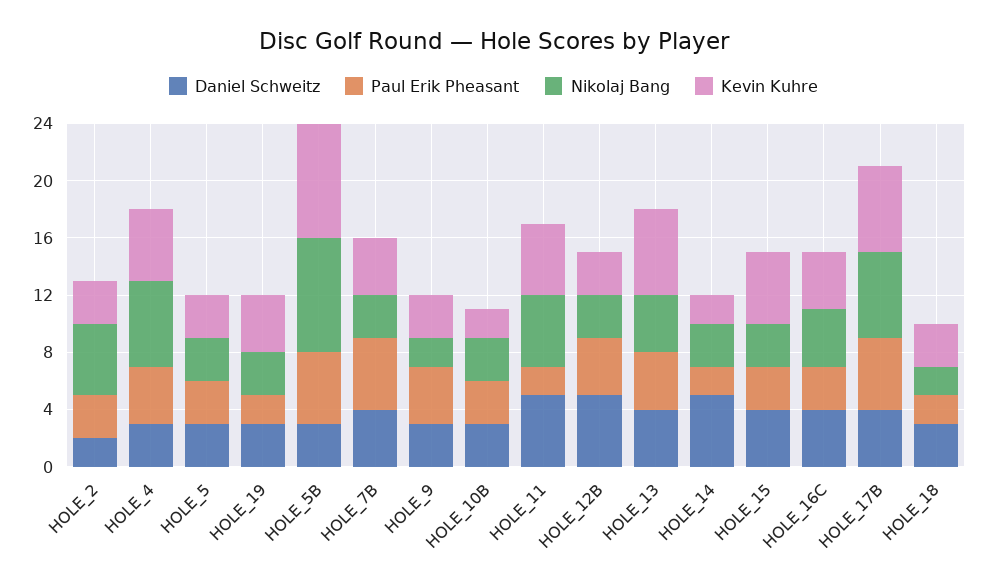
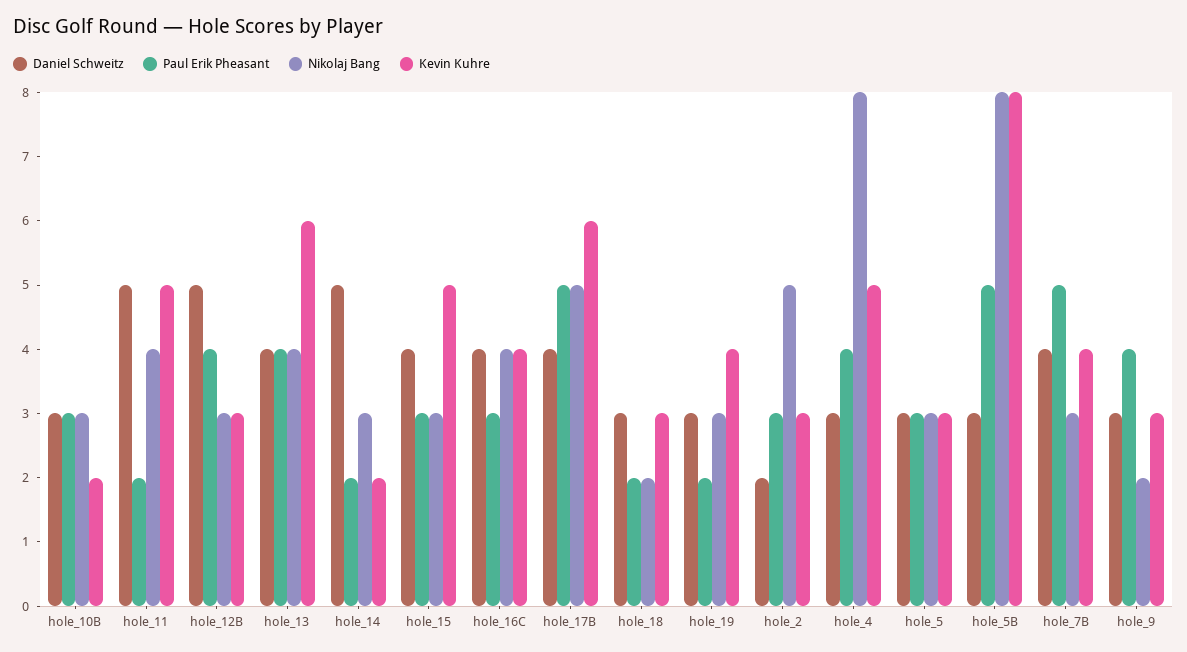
  {
    "Daniel Schweitz": {
      "HOLE_2": 2,
      "HOLE_4": 3,
      "HOLE_5": 3,
      "HOLE_19": 3,
      "HOLE_5B": 3,
      "HOLE_7B": 4,
      "HOLE_9": 3,
      "HOLE_10B": 3,
      "HOLE_11": 5,
      "HOLE_12B": 5,
      "HOLE_13": 4,
      "HOLE_14": 5,
      "HOLE_15": 4,
      "HOLE_16C": 4,
      "HOLE_17B": 4,
      "HOLE_18": 3
    },
    "Paul Erik Pheasant": {
      "HOLE_2": 3,
      "HOLE_4": 4,
      "HOLE_5": 3,
      "HOLE_19": 2,
      "HOLE_5B": 5,
      "HOLE_7B": 5,
      "HOLE_9": 4,
      "HOLE_10B": 3,
      "HOLE_11": 2,
      "HOLE_12B": 4,
      "HOLE_13": 4,
      "HOLE_14": 2,
      "HOLE_15": 3,
      "HOLE_16C": 3,
      "HOLE_17B": 5,
      "HOLE_18": 2
    },
    "Nikolaj Bang": {
      "HOLE_2": 5,
-     "HOLE_4": 6,
+     "HOLE_4": 8,
      "HOLE_5": 3,
      "HOLE_19": 3,
      "HOLE_5B": 8,
      "HOLE_7B": 3,
      "HOLE_9": 2,
      "HOLE_10B": 3,
-     "HOLE_11": 5,
+     "HOLE_11": 4,
      "HOLE_12B": 3,
      "HOLE_13": 4,
      "HOLE_14": 3,
      "HOLE_15": 3,
      "HOLE_16C": 4,
-     "HOLE_17B": 6,
+     "HOLE_17B": 5,
      "HOLE_18": 2
    },
    "Kevin Kuhre": {
      "HOLE_2": 3,
      "HOLE_4": 5,
      "HOLE_5": 3,
      "HOLE_19": 4,
      "HOLE_5B": 8,
      "HOLE_7B": 4,
      "HOLE_9": 3,
      "HOLE_10B": 2,
      "HOLE_11": 5,
      "HOLE_12B": 3,
      "HOLE_13": 6,
      "HOLE_14": 2,
      "HOLE_15": 5,
      "HOLE_16C": 4,
      "HOLE_17B": 6,
      "HOLE_18": 3
    }
  }

